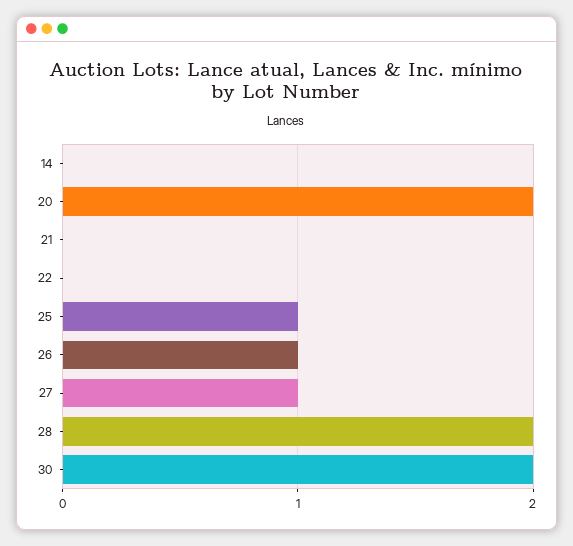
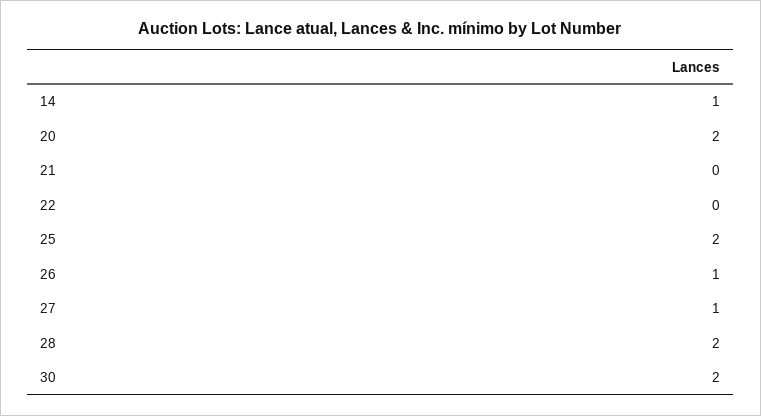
  {
-   "14": 0,
+   "14": 1,
    "20": 2,
    "21": 0,
    "22": 0,
-   "25": 1,
+   "25": 2,
    "26": 1,
    "27": 1,
    "28": 2,
    "30": 2
  }

